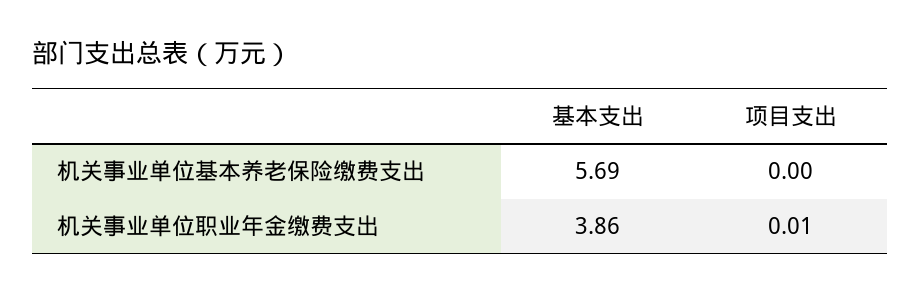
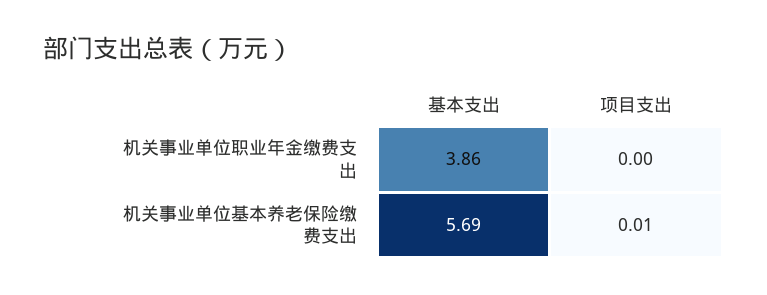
  {
    "基本支出": {
      "机关事业单位基本养老保险缴费支出": 5.69,
      "机关事业单位职业年金缴费支出": 3.86
    },
    "项目支出": {
-     "机关事业单位基本养老保险缴费支出": 0,
+     "机关事业单位基本养老保险缴费支出": 0.01,
-     "机关事业单位职业年金缴费支出": 0.01
+     "机关事业单位职业年金缴费支出": 0
    }
  }

